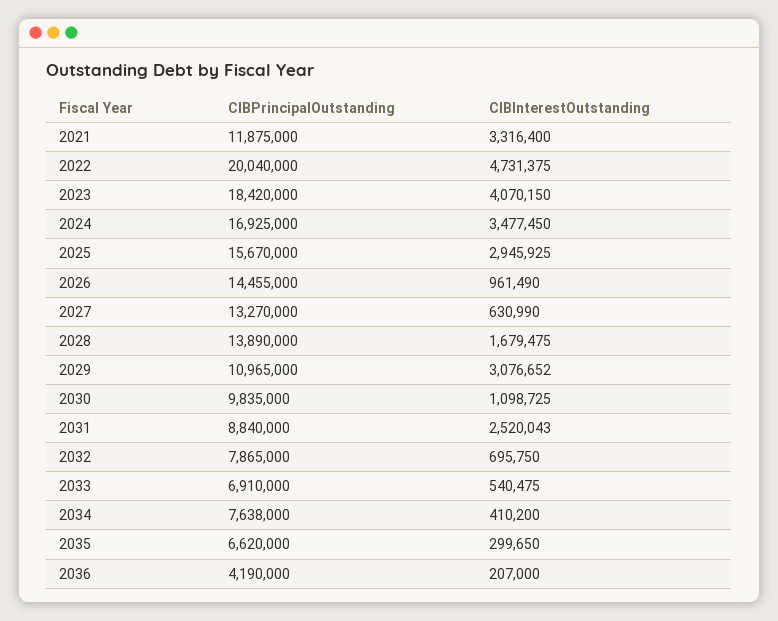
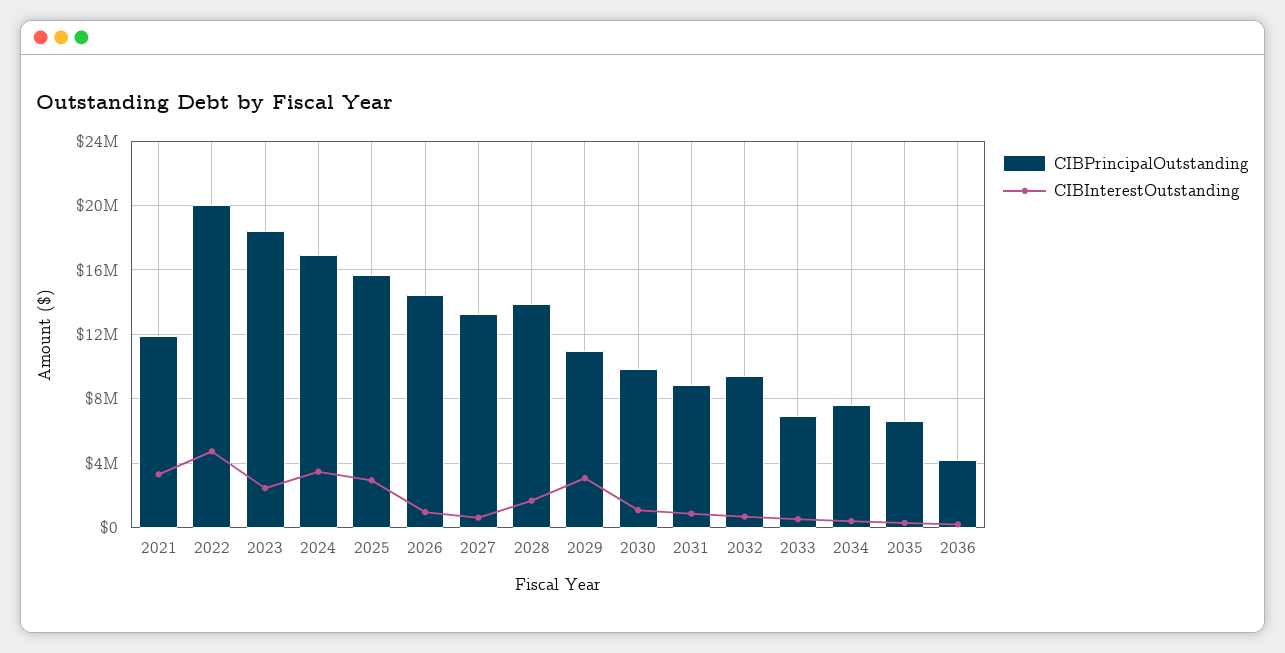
  {
    "CIBPrincipalOutstanding": {
      "2021": 11875000,
      "2022": 20040000,
      "2023": 18420000,
      "2024": 16925000,
      "2025": 15670000,
      "2026": 14455000,
      "2027": 13270000,
      "2028": 13890000,
      "2029": 10965000,
      "2030": 9835000,
      "2031": 8840000,
-     "2032": 7865000,
+     "2032": 9500000,
      "2033": 6910000,
      "2034": 7638000,
      "2035": 6620000,
      "2036": 4190000
    },
    "CIBInterestOutstanding": {
      "2021": 3316400,
      "2022": 4731375,
-     "2023": 4070150,
+     "2023": 2500000,
      "2024": 3477450,
      "2025": 2945925,
      "2026": 961490,
      "2027": 630990,
      "2028": 1679475,
      "2029": 3076652,
      "2030": 1098725,
-     "2031": 2520043,
+     "2031": 1000000,
      "2032": 695750,
      "2033": 540475,
      "2034": 410200,
      "2035": 299650,
      "2036": 207000
    }
  }

